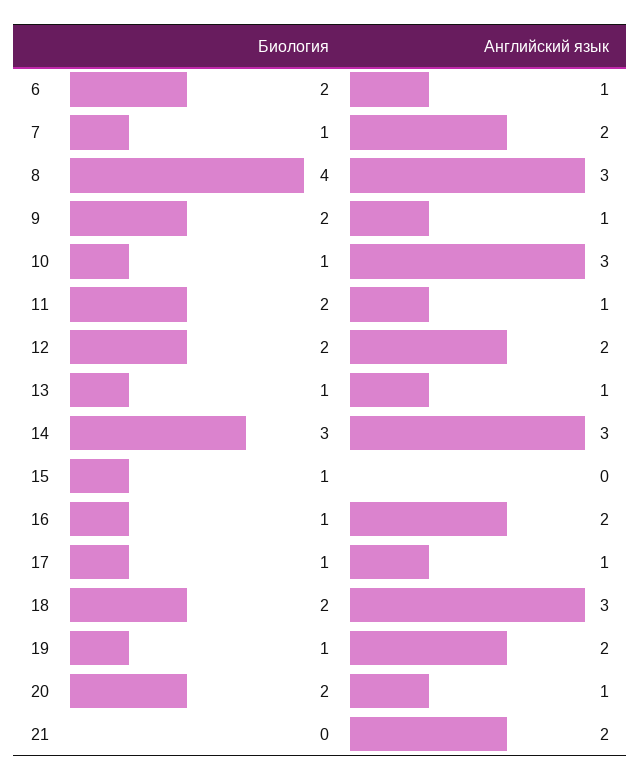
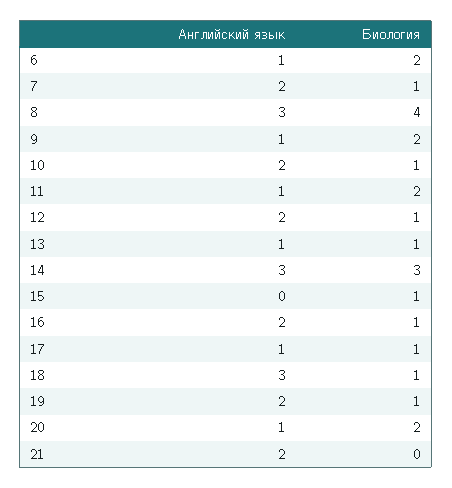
  {
    "Биология": {
      "6": 2,
      "7": 1,
      "8": 4,
      "9": 2,
      "10": 1,
      "11": 2,
-     "12": 2,
+     "12": 1,
      "13": 1,
      "14": 3,
      "15": 1,
      "16": 1,
      "17": 1,
-     "18": 2,
+     "18": 1,
      "19": 1,
      "20": 2,
      "21": 0
    },
    "Английский язык": {
      "6": 1,
      "7": 2,
      "8": 3,
      "9": 1,
-     "10": 3,
+     "10": 2,
      "11": 1,
      "12": 2,
      "13": 1,
      "14": 3,
      "15": 0,
      "16": 2,
      "17": 1,
      "18": 3,
      "19": 2,
      "20": 1,
      "21": 2
    }
  }

